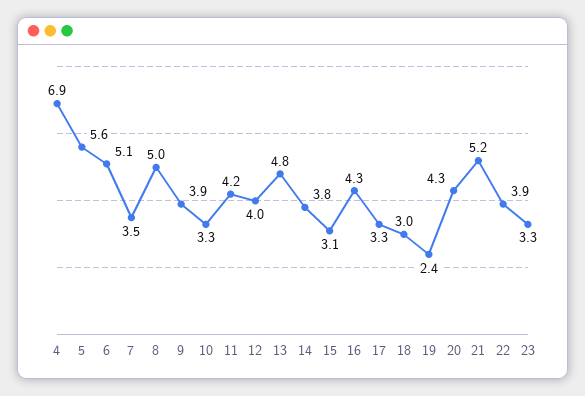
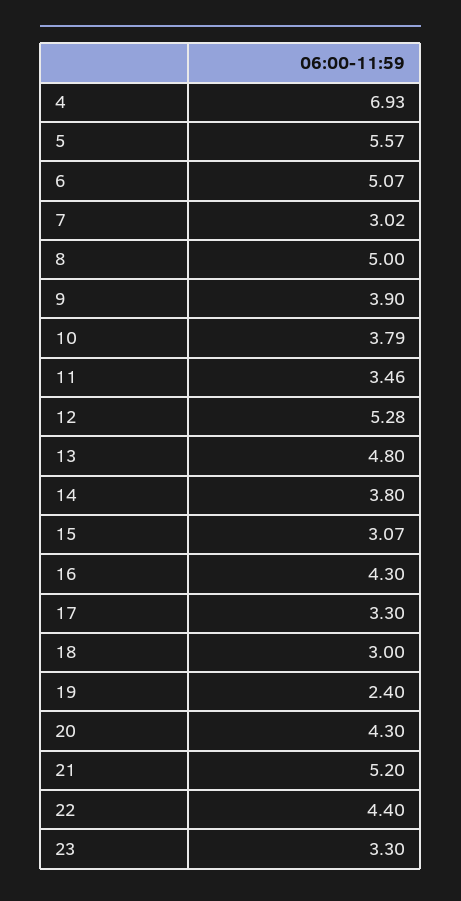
  {
    "4": 6.93,
    "5": 5.57,
    "6": 5.07,
-   "7": 3.5,
+   "7": 3.02,
    "8": 5,
    "9": 3.9,
-   "10": 3.3,
+   "10": 3.79,
-   "11": 4.2,
+   "11": 3.46,
-   "12": 4,
+   "12": 5.28,
    "13": 4.8,
    "14": 3.8,
    "15": 3.07,
    "16": 4.3,
    "17": 3.3,
    "18": 3,
    "19": 2.4,
    "20": 4.3,
    "21": 5.2,
-   "22": 3.9,
+   "22": 4.4,
    "23": 3.3
  }

